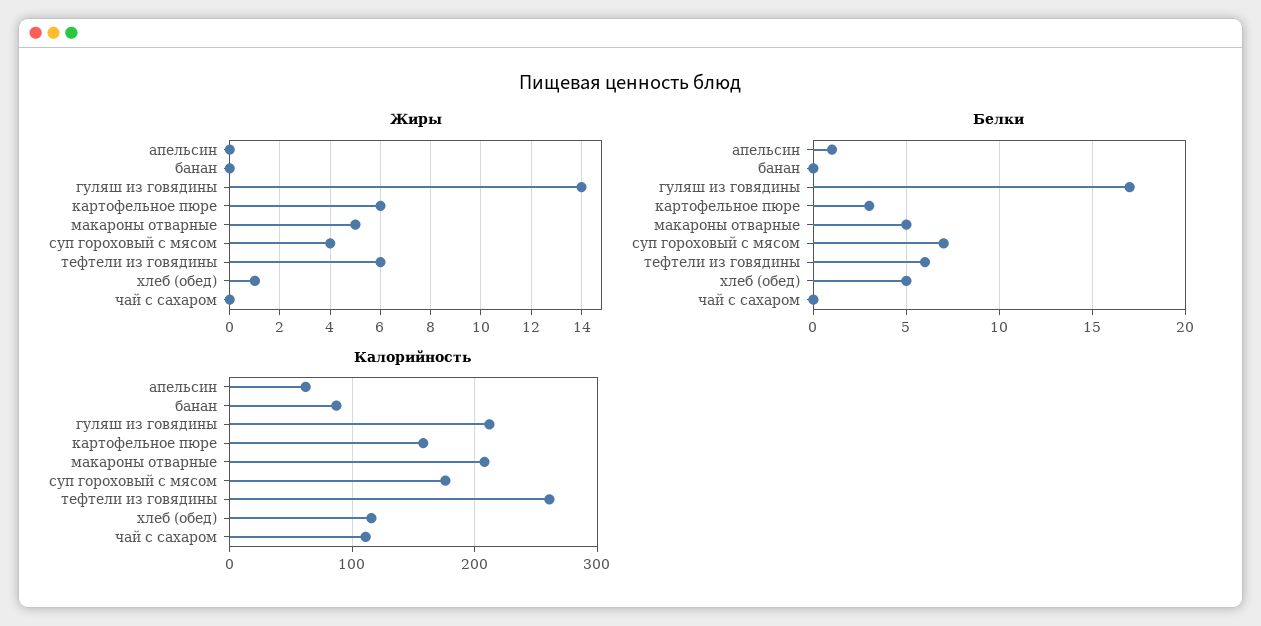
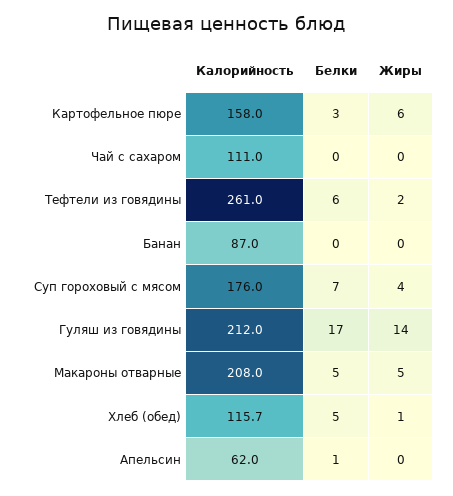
  {
    "Жиры": {
      "апельсин": 0,
      "банан": 0,
      "гуляш из говядины": 14,
      "картофельное пюре": 6,
      "макароны отварные": 5,
      "суп гороховый с мясом": 4,
-     "тефтели из говядины": 6,
+     "тефтели из говядины": 2,
      "хлеб (обед)": 1,
      "чай с сахаром": 0
    },
    "Белки": {
      "апельсин": 1,
      "банан": 0,
      "гуляш из говядины": 17,
      "картофельное пюре": 3,
      "макароны отварные": 5,
      "суп гороховый с мясом": 7,
      "тефтели из говядины": 6,
      "хлеб (обед)": 5,
      "чай с сахаром": 0
    },
    "Калорийность": {
      "апельсин": 62,
      "банан": 87,
      "гуляш из говядины": 212,
      "картофельное пюре": 158,
      "макароны отварные": 208,
      "суп гороховый с мясом": 176,
      "тефтели из говядины": 261,
      "хлеб (обед)": 115.7,
      "чай с сахаром": 111
    }
  }

